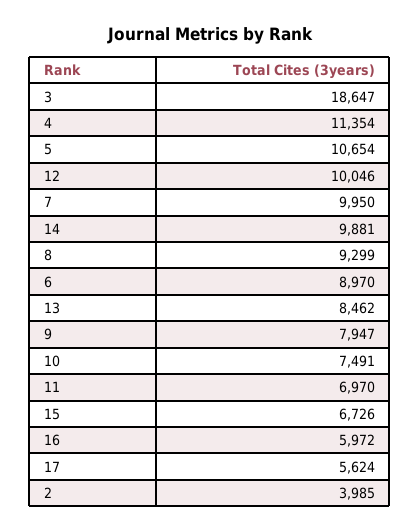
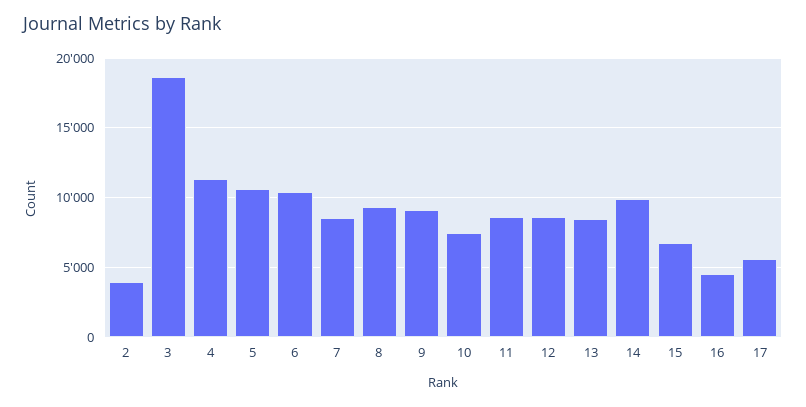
  {
    "3": 18647,
    "4": 11354,
    "5": 10654,
-   "12": 10046,
+   "12": 8500,
-   "7": 9950,
+   "7": 8500,
    "14": 9881,
    "8": 9299,
-   "6": 8970,
+   "6": 10500,
    "13": 8462,
-   "9": 7947,
+   "9": 9000,
    "10": 7491,
-   "11": 6970,
+   "11": 8500,
    "15": 6726,
-   "16": 5972,
+   "16": 4500,
    "17": 5624,
    "2": 3985
  }

